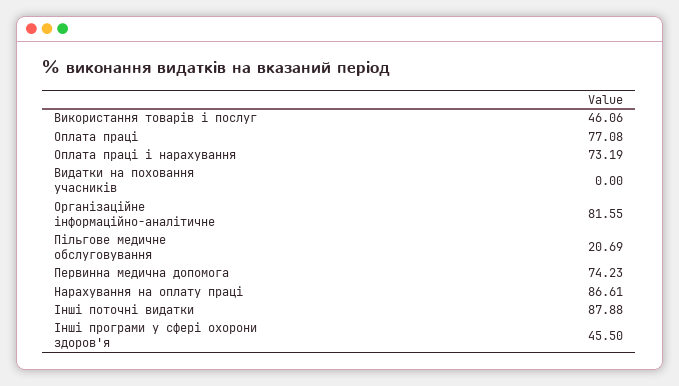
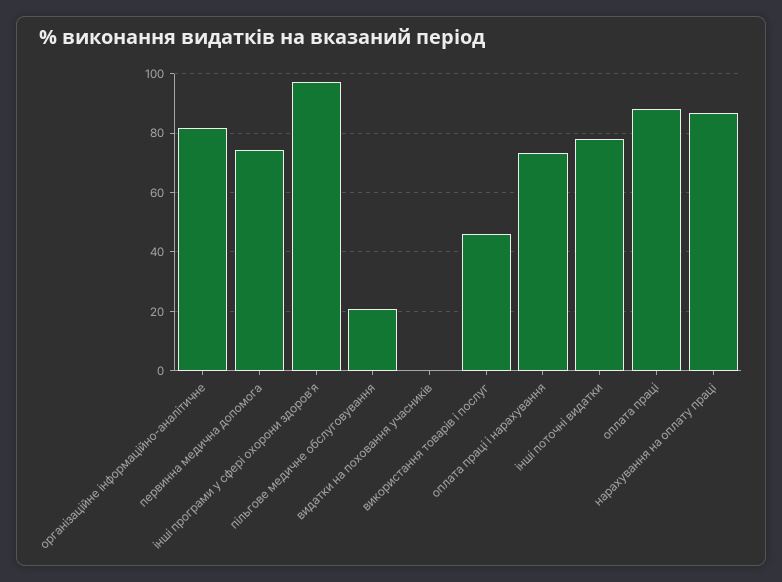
  {
    "Використання товарів і послуг": 46.06,
-   "Оплата праці": 77.08,
+   "Оплата праці": 87.5,
    "Оплата праці і нарахування": 73.19,
    "Видатки на поховання учасників": 0,
    "Організаційне інформаційно-аналітичне": 81.55,
    "Пільгове медичне обслуговування": 20.69,
    "Первинна медична допомога": 74.23,
    "Нарахування на оплату праці": 86.61,
-   "Інші поточні видатки": 87.88,
+   "Інші поточні видатки": 77.5,
-   "Інші програми у сфері охорони здоров'я": 45.5
+   "Інші програми у сфері охорони здоров'я": 97.5
  }

